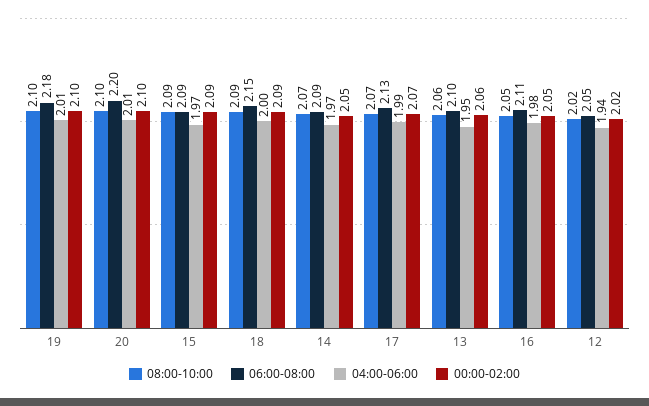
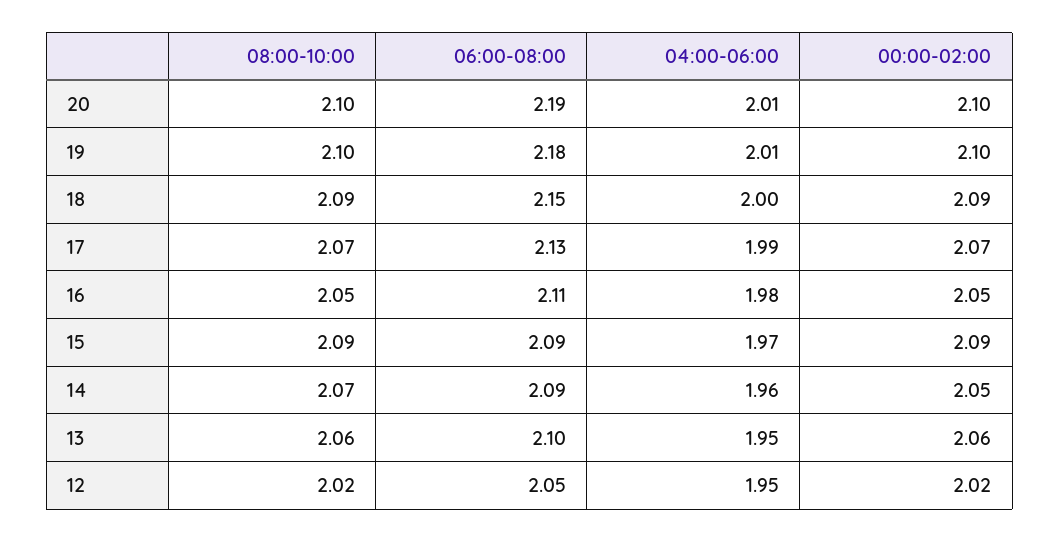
  {
    "08:00-10:00": {
      "19": 2.1,
      "20": 2.1,
      "15": 2.09,
      "18": 2.09,
      "14": 2.07,
      "17": 2.07,
      "13": 2.06,
      "16": 2.05,
      "12": 2.02
    },
    "06:00-08:00": {
      "19": 2.18,
-     "20": 2.2,
+     "20": 2.19,
      "15": 2.09,
      "18": 2.15,
      "14": 2.09,
      "17": 2.13,
      "13": 2.1,
      "16": 2.11,
      "12": 2.05
    },
    "04:00-06:00": {
      "19": 2.01,
      "20": 2.01,
      "15": 1.97,
      "18": 2,
-     "14": 1.97,
+     "14": 1.96,
      "17": 1.99,
      "13": 1.95,
      "16": 1.98,
-     "12": 1.94
+     "12": 1.95
    },
    "00:00-02:00": {
      "19": 2.1,
      "20": 2.1,
      "15": 2.09,
      "18": 2.09,
      "14": 2.05,
      "17": 2.07,
      "13": 2.06,
      "16": 2.05,
      "12": 2.02
    }
  }

